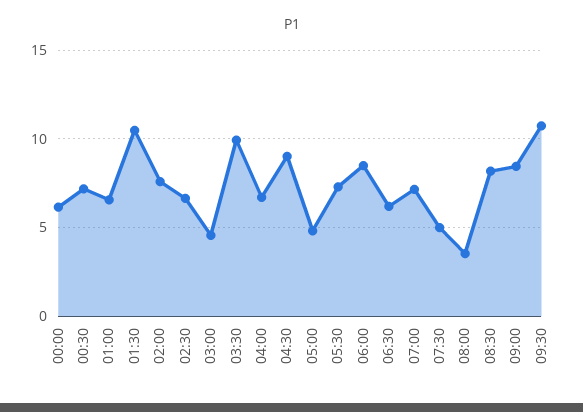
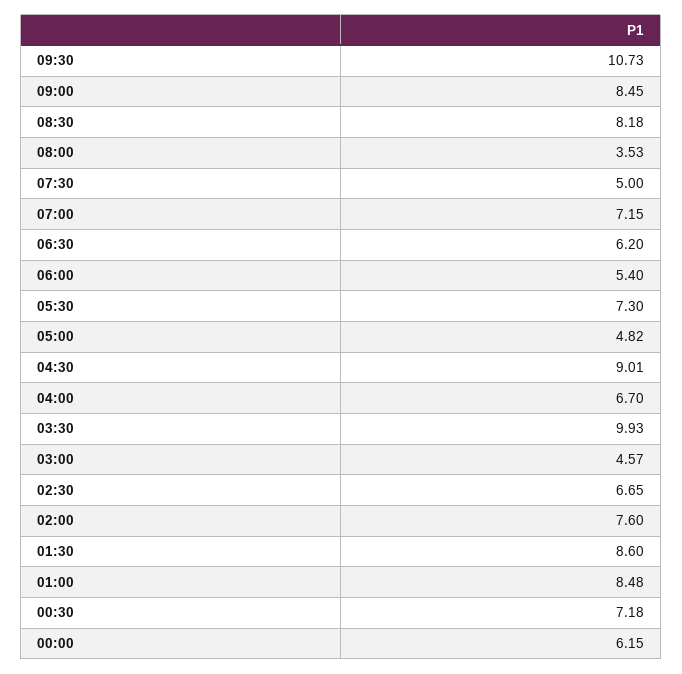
  {
    "00:00": 6.15,
    "00:30": 7.18,
-   "01:00": 6.5,
+   "01:00": 8.48,
-   "01:30": 10.5,
+   "01:30": 8.6,
    "02:00": 7.6,
    "02:30": 6.65,
    "03:00": 4.57,
    "03:30": 9.93,
    "04:00": 6.7,
    "04:30": 9.01,
    "05:00": 4.82,
    "05:30": 7.3,
-   "06:00": 8.5,
+   "06:00": 5.4,
    "06:30": 6.2,
    "07:00": 7.15,
    "07:30": 5,
    "08:00": 3.53,
    "08:30": 8.18,
    "09:00": 8.45,
    "09:30": 10.73
  }

